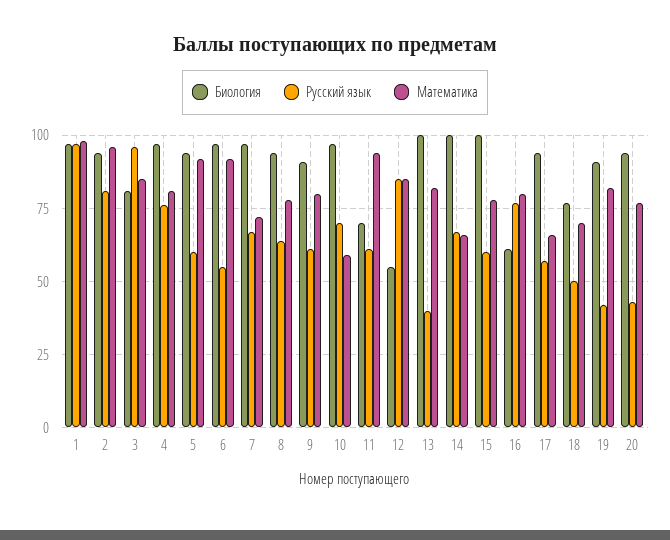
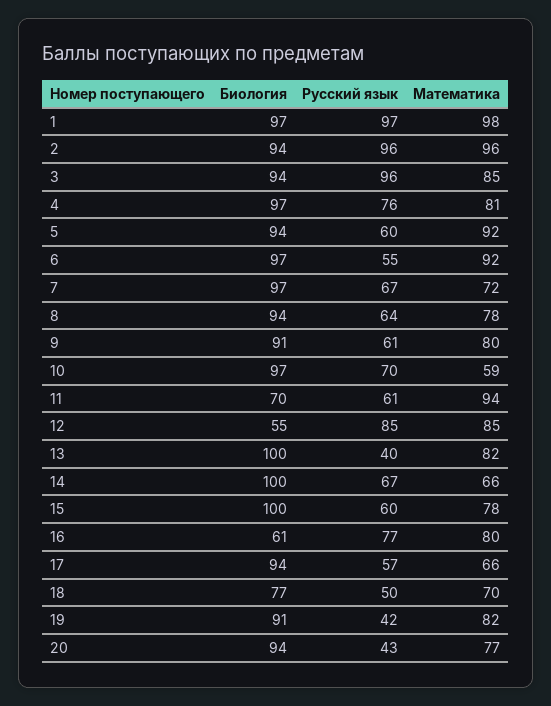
  {
    "Биология": {
      "1": 97,
      "2": 94,
-     "3": 80,
+     "3": 94,
      "4": 97,
      "5": 94,
      "6": 97,
      "7": 97,
      "8": 94,
      "9": 91,
      "10": 97,
      "11": 70,
      "12": 55,
      "13": 100,
      "14": 100,
      "15": 100,
      "16": 61,
      "17": 94,
      "18": 77,
      "19": 91,
      "20": 94
    },
    "Русский язык": {
      "1": 97,
-     "2": 80,
+     "2": 96,
      "3": 96,
      "4": 76,
      "5": 60,
      "6": 55,
      "7": 67,
      "8": 64,
      "9": 61,
      "10": 70,
      "11": 61,
      "12": 85,
      "13": 40,
      "14": 67,
      "15": 60,
      "16": 77,
      "17": 57,
      "18": 50,
      "19": 42,
      "20": 43
    },
    "Математика": {
      "1": 98,
      "2": 96,
      "3": 85,
      "4": 81,
      "5": 92,
      "6": 92,
      "7": 72,
      "8": 78,
      "9": 80,
      "10": 59,
      "11": 94,
      "12": 85,
      "13": 82,
      "14": 66,
      "15": 78,
      "16": 80,
      "17": 66,
      "18": 70,
      "19": 82,
      "20": 77
    }
  }

